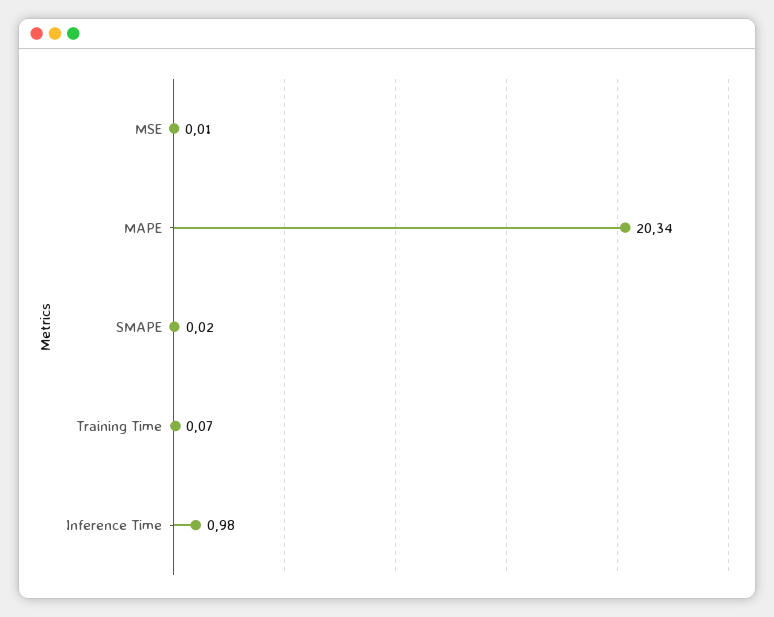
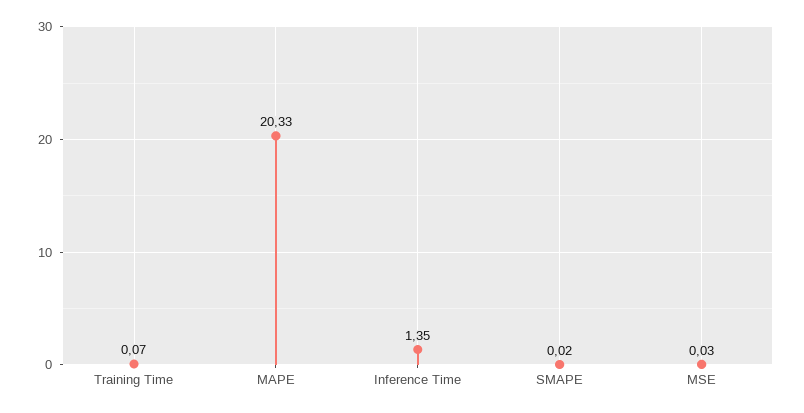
  {
-   "MSE": 0.01,
+   "MSE": 0.03,
-   "MAPE": 20.34,
+   "MAPE": 20.33,
    "SMAPE": 0.02,
    "Training Time": 0.07,
-   "Inference Time": 0.98
+   "Inference Time": 1.35
  }

